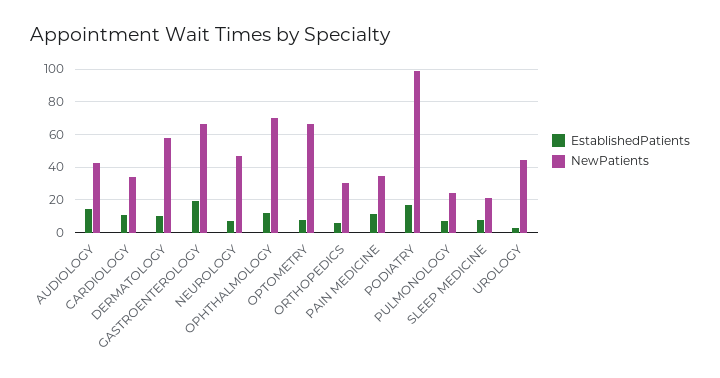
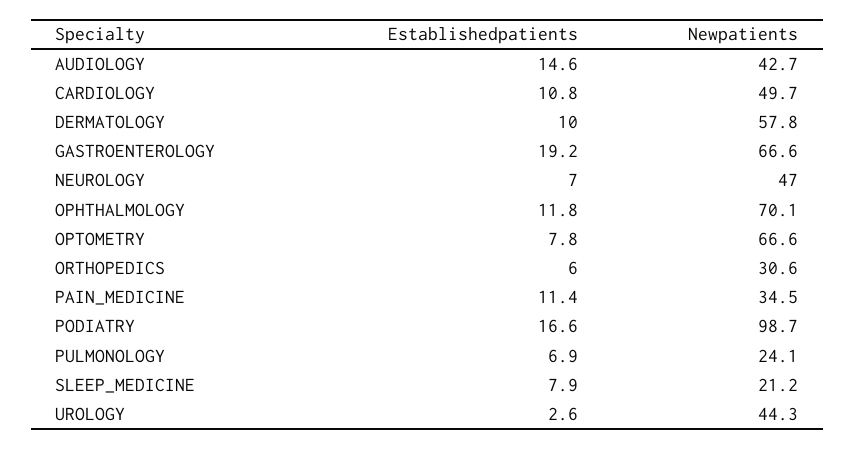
  {
    "EstablishedPatients": {
      "AUDIOLOGY": 14.6,
      "CARDIOLOGY": 10.8,
      "DERMATOLOGY": 10,
      "GASTROENTEROLOGY": 19.2,
      "NEUROLOGY": 7,
      "OPHTHALMOLOGY": 11.8,
      "OPTOMETRY": 7.8,
      "ORTHOPEDICS": 6,
      "PAIN MEDICINE": 11.4,
      "PODIATRY": 16.6,
      "PULMONOLOGY": 6.9,
      "SLEEP MEDICINE": 7.9,
      "UROLOGY": 2.6
    },
    "NewPatients": {
      "AUDIOLOGY": 42.7,
-     "CARDIOLOGY": 35,
+     "CARDIOLOGY": 49.7,
      "DERMATOLOGY": 57.8,
      "GASTROENTEROLOGY": 66.6,
      "NEUROLOGY": 47,
      "OPHTHALMOLOGY": 70.1,
      "OPTOMETRY": 66.6,
      "ORTHOPEDICS": 30.6,
      "PAIN MEDICINE": 34.5,
      "PODIATRY": 98.7,
      "PULMONOLOGY": 24.1,
      "SLEEP MEDICINE": 21.2,
      "UROLOGY": 44.3
    }
  }

